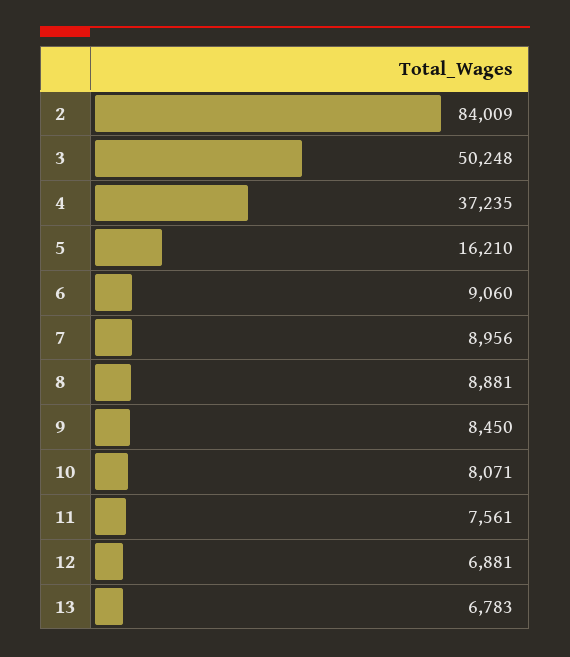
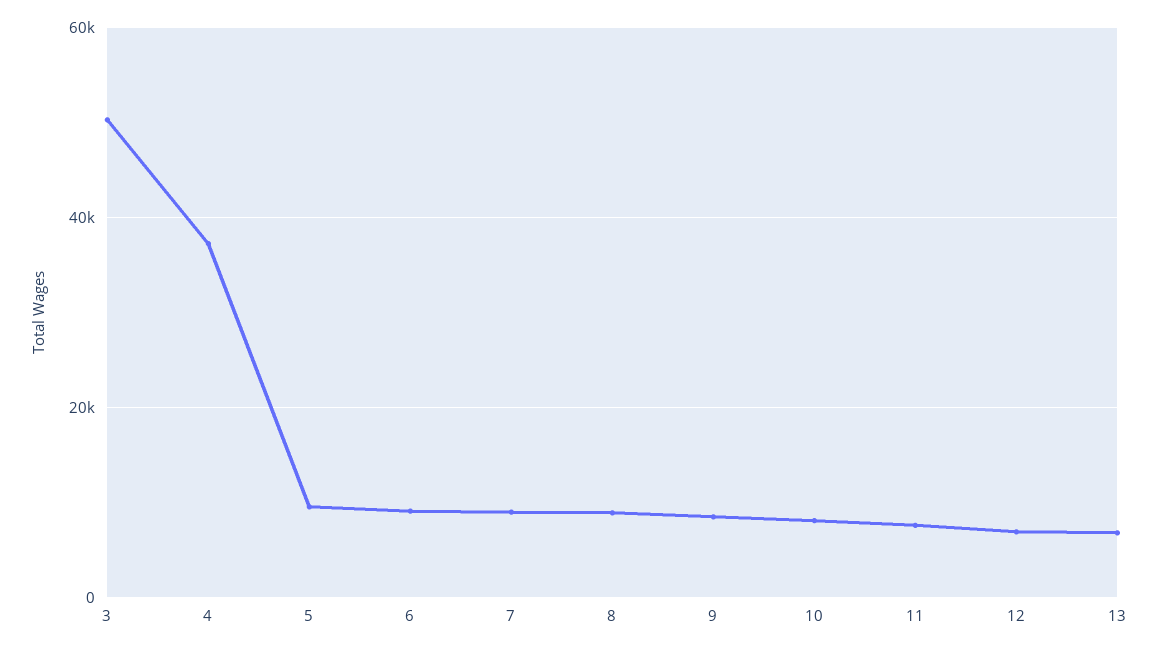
  {
-   "2": 84009,
    "3": 50248,
    "4": 37235,
-   "5": 16210,
+   "5": 10000,
    "6": 9060,
    "7": 8956,
    "8": 8881,
    "9": 8450,
    "10": 8071,
    "11": 7561,
    "12": 6881,
    "13": 6783
  }

